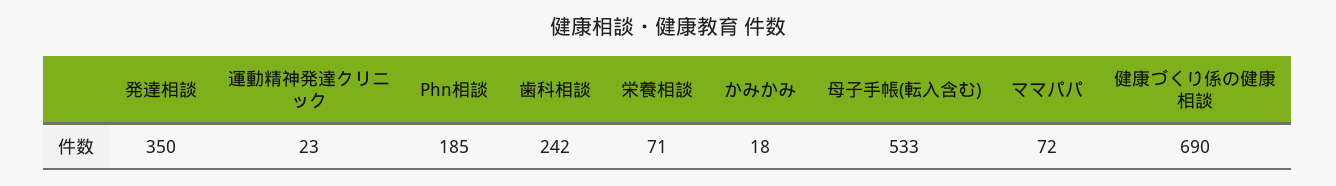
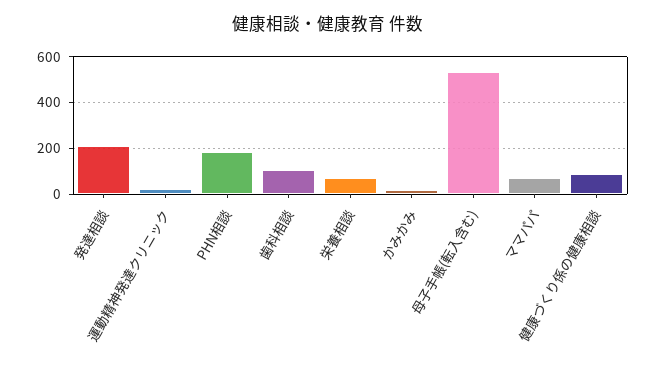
  {
-   "発達相談": 350,
+   "発達相談": 200,
    "運動精神発達クリニック": 23,
    "Phn相談": 185,
-   "歯科相談": 242,
+   "歯科相談": 100,
    "栄養相談": 71,
    "かみかみ": 18,
    "母子手帳(転入含む)": 533,
    "ママパパ": 72,
-   "健康づくり係の健康相談": 690
+   "健康づくり係の健康相談": 100
  }

